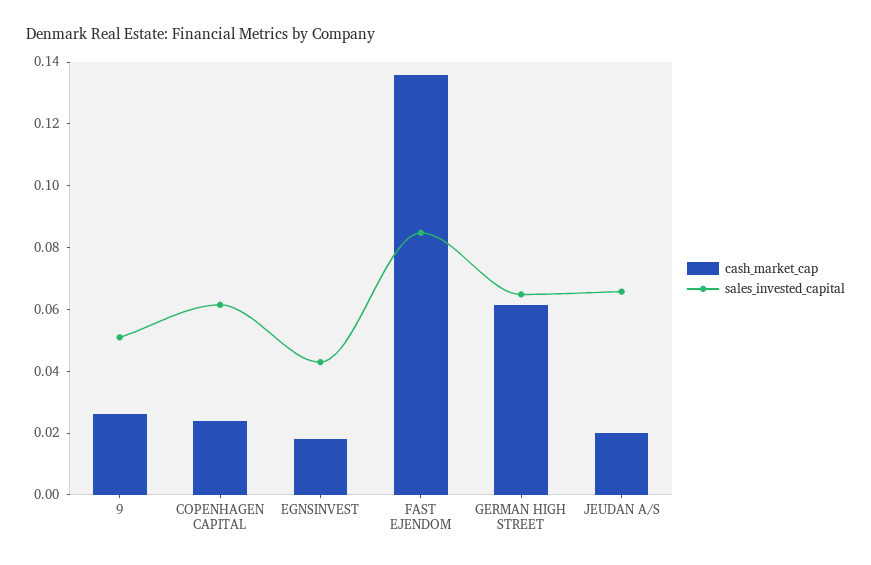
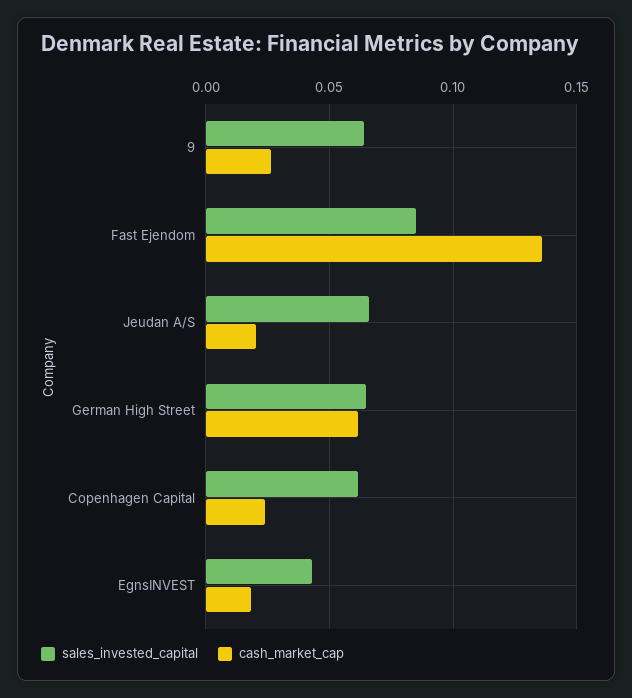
  {
    "cash_market_cap": {
      "9": 0.025,
      "COPENHAGEN CAPITAL": 0.025,
      "EGNSINVEST": 0.02,
      "FAST EJENDOM": 0.135,
      "GERMAN HIGH STREET": 0.06,
      "JEUDAN A/S": 0.02
    },
    "sales_invested_capital": {
-     "9": 0.05,
+     "9": 0.065,
      "COPENHAGEN CAPITAL": 0.06,
      "EGNSINVEST": 0.045,
      "FAST EJENDOM": 0.085,
      "GERMAN HIGH STREET": 0.065,
      "JEUDAN A/S": 0.065
    }
  }

